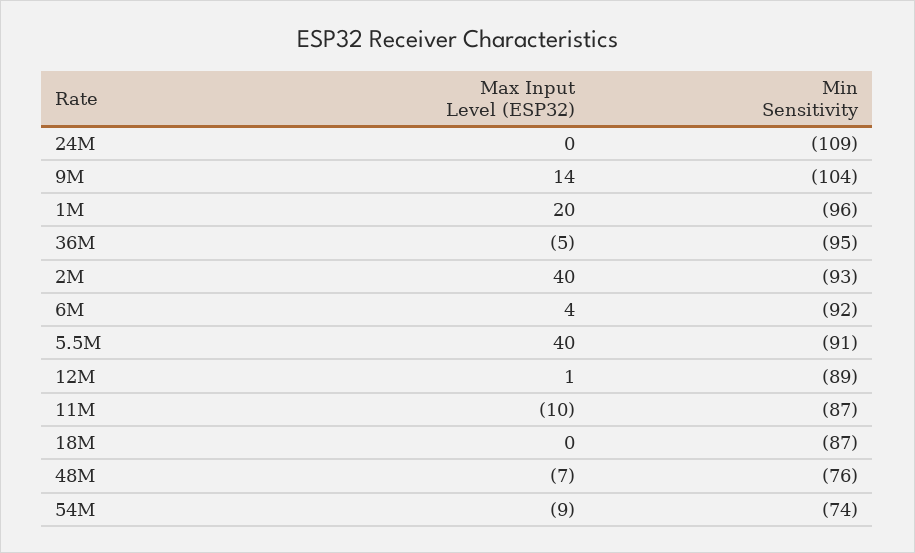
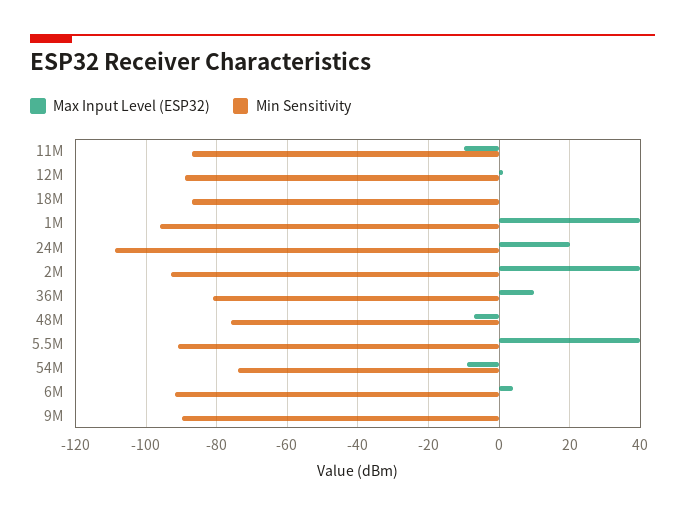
  {
    "Max Input Level (ESP32)": {
-     "24M": 0,
+     "24M": 20,
-     "9M": 14,
+     "9M": 0,
-     "1M": 20,
+     "1M": 40,
-     "36M": -5,
+     "36M": 10,
      "2M": 40,
      "6M": 4,
      "5.5M": 40,
      "12M": 1,
      "11M": -10,
      "18M": 0,
      "48M": -7,
      "54M": -9
    },
    "Min Sensitivity": {
      "24M": -109,
-     "9M": -104,
+     "9M": -90,
      "1M": -96,
-     "36M": -95,
+     "36M": -80,
      "2M": -93,
      "6M": -92,
      "5.5M": -91,
      "12M": -89,
      "11M": -87,
      "18M": -87,
      "48M": -76,
      "54M": -74
    }
  }

